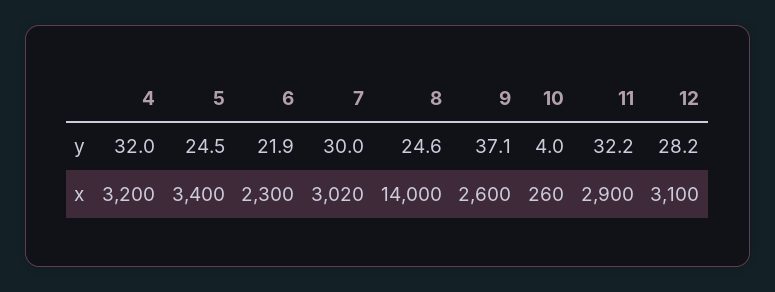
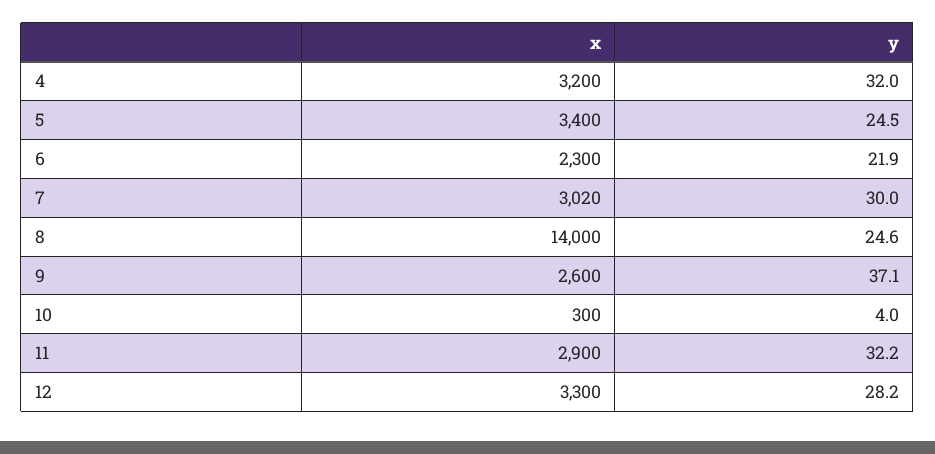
  {
    "4": {
      "y": 32,
      "x": 3200
    },
    "5": {
      "y": 24.5,
      "x": 3400
    },
    "6": {
      "y": 21.9,
      "x": 2300
    },
    "7": {
      "y": 30,
      "x": 3020
    },
    "8": {
      "y": 24.6,
      "x": 14000
    },
    "9": {
      "y": 37.1,
      "x": 2600
    },
    "10": {
      "y": 4,
-     "x": 260
+     "x": 300
    },
    "11": {
      "y": 32.2,
      "x": 2900
    },
    "12": {
      "y": 28.2,
-     "x": 3100
+     "x": 3300
    }
  }

